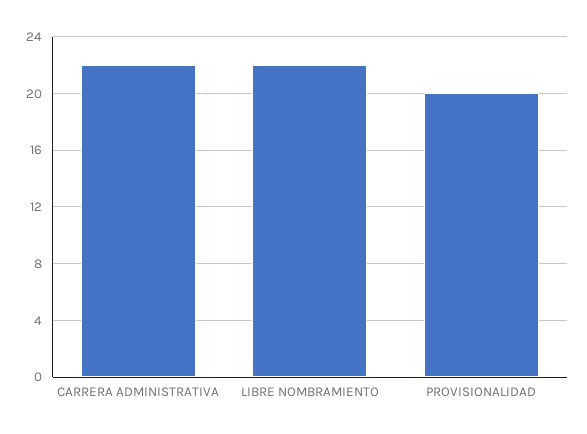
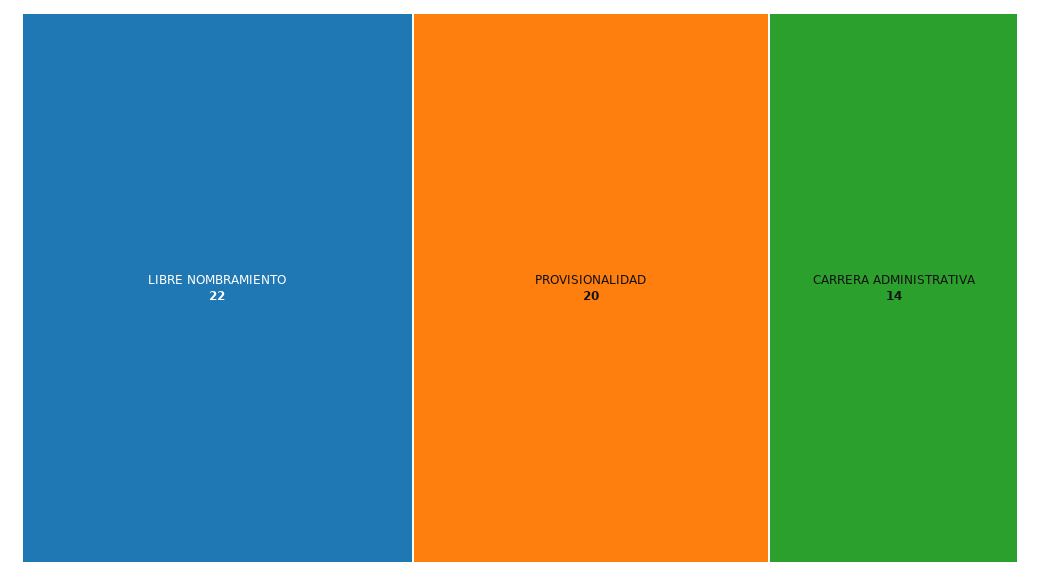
  {
-   "CARRERA ADMINISTRATIVA": 22,
+   "CARRERA ADMINISTRATIVA": 14,
    "LIBRE NOMBRAMIENTO": 22,
    "PROVISIONALIDAD": 20
  }

